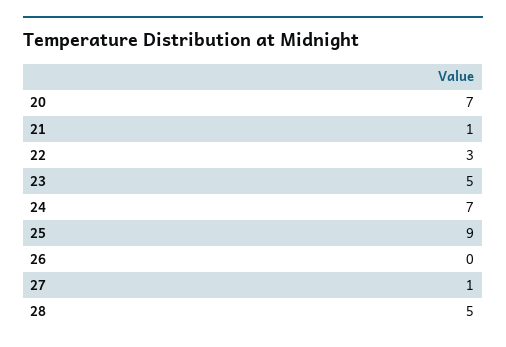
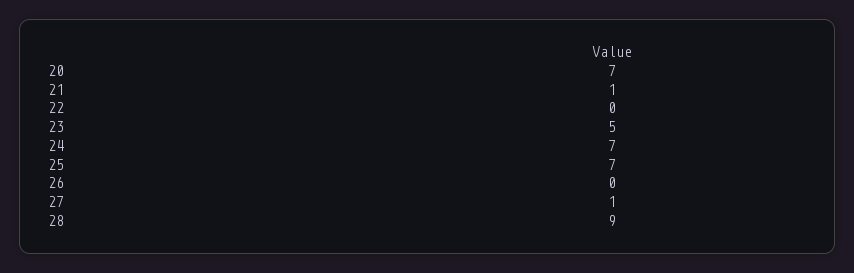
  {
    "20": 7,
    "21": 1,
-   "22": 3,
+   "22": 0,
    "23": 5,
    "24": 7,
-   "25": 9,
+   "25": 7,
    "26": 0,
    "27": 1,
-   "28": 5
+   "28": 9
  }

